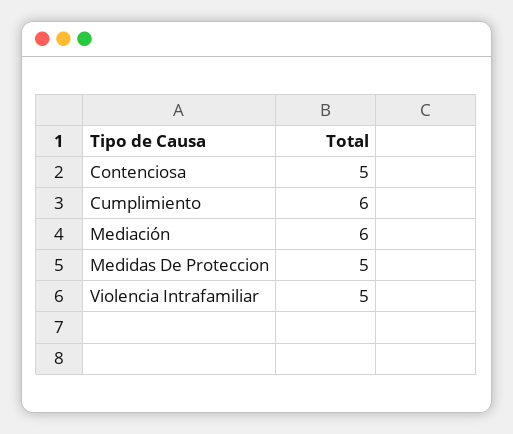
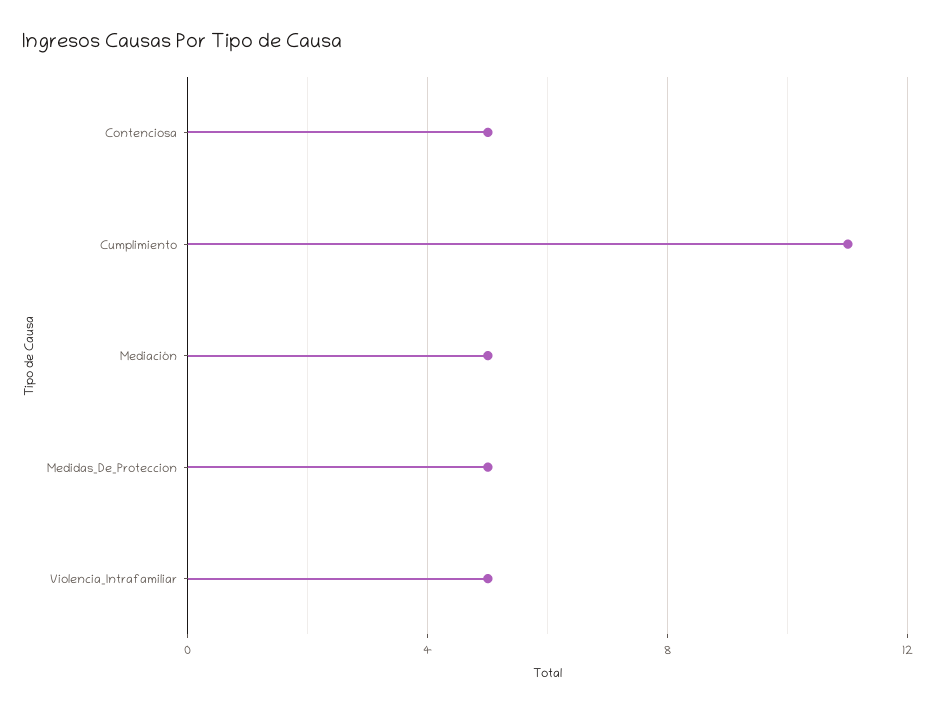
  {
    "Contenciosa": 5,
-   "Cumplimiento": 6,
+   "Cumplimiento": 11,
-   "Mediación": 6,
+   "Mediación": 5,
    "Medidas De Proteccion": 5,
    "Violencia Intrafamiliar": 5
  }

